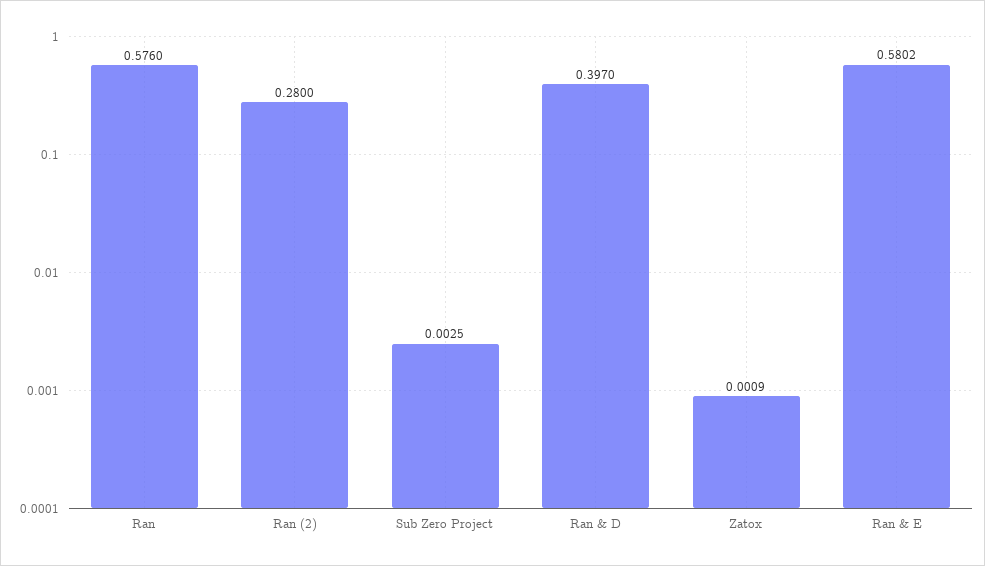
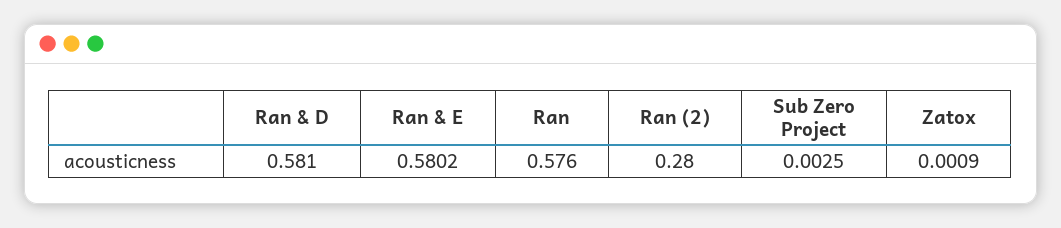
  {
    "Ran": 0.576,
    "Ran (2)": 0.28,
    "Sub Zero Project": 0.0025,
-   "Ran & D": 0.397,
+   "Ran & D": 0.581,
    "Zatox": 0.0009,
    "Ran & E": 0.5802
  }

